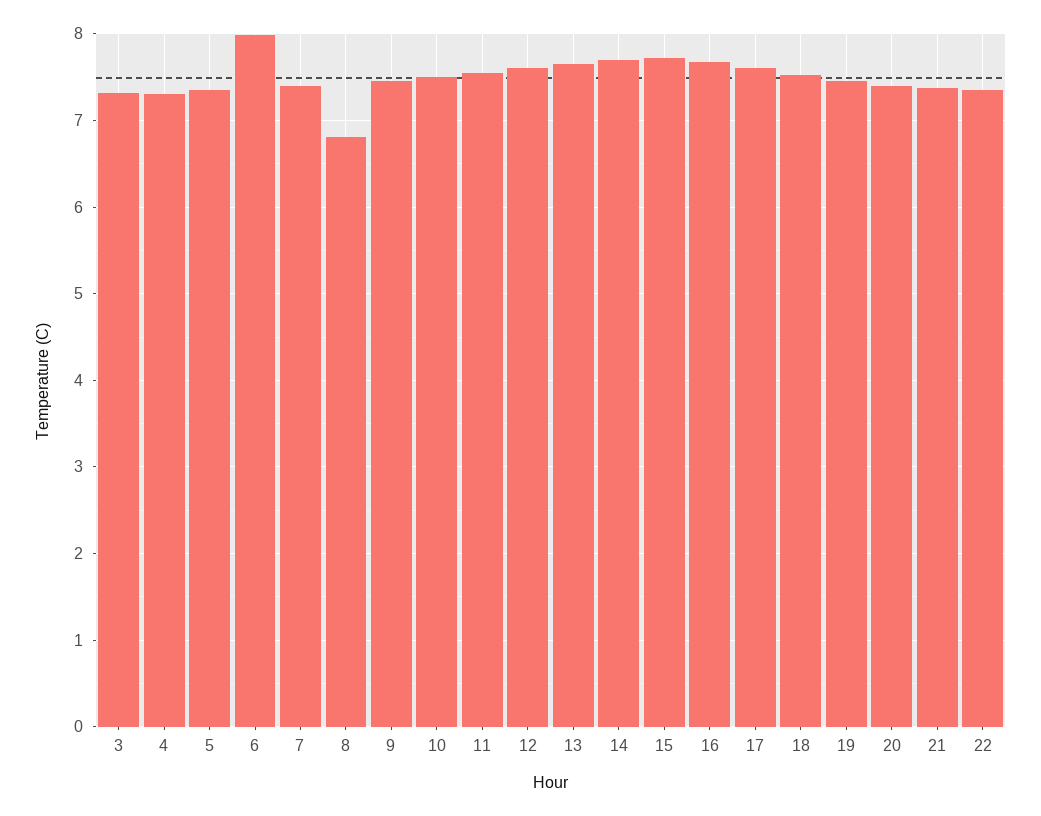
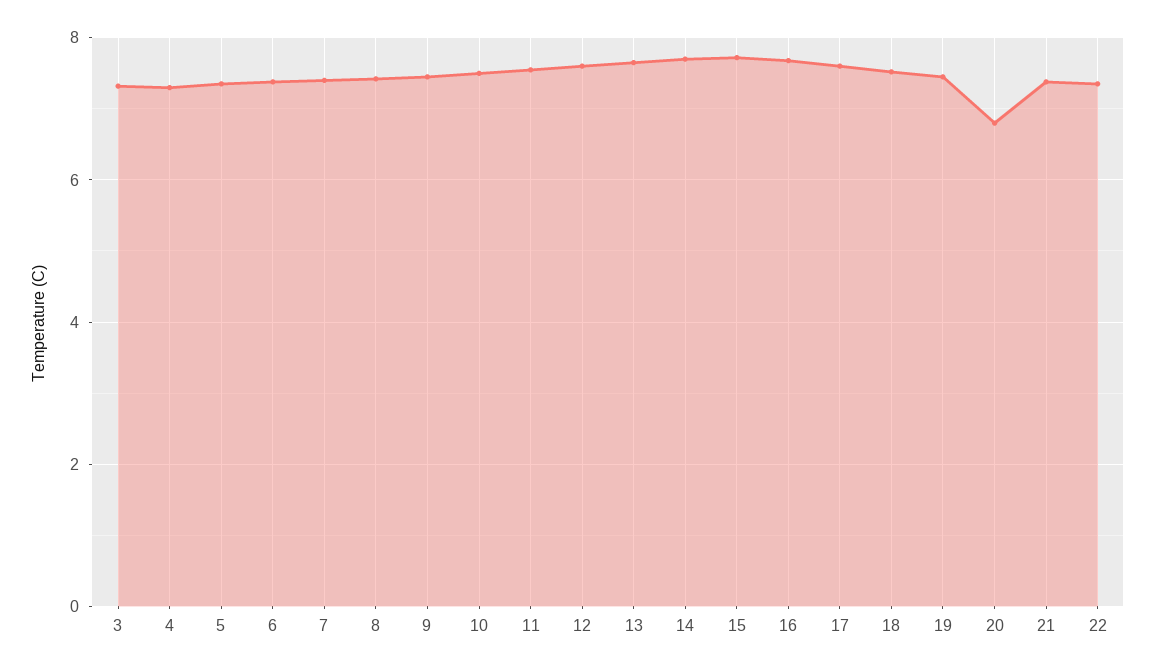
  {
    "3": 7.3,
    "4": 7.3,
    "5": 7.4,
-   "6": 8,
+   "6": 7.4,
    "7": 7.4,
-   "8": 6.8,
+   "8": 7.4,
    "9": 7.5,
    "10": 7.5,
    "11": 7.6,
    "12": 7.6,
    "13": 7.7,
    "14": 7.7,
    "15": 7.7,
    "16": 7.7,
    "17": 7.6,
    "18": 7.5,
    "19": 7.5,
-   "20": 7.4,
+   "20": 6.8,
    "21": 7.4,
    "22": 7.4
  }

